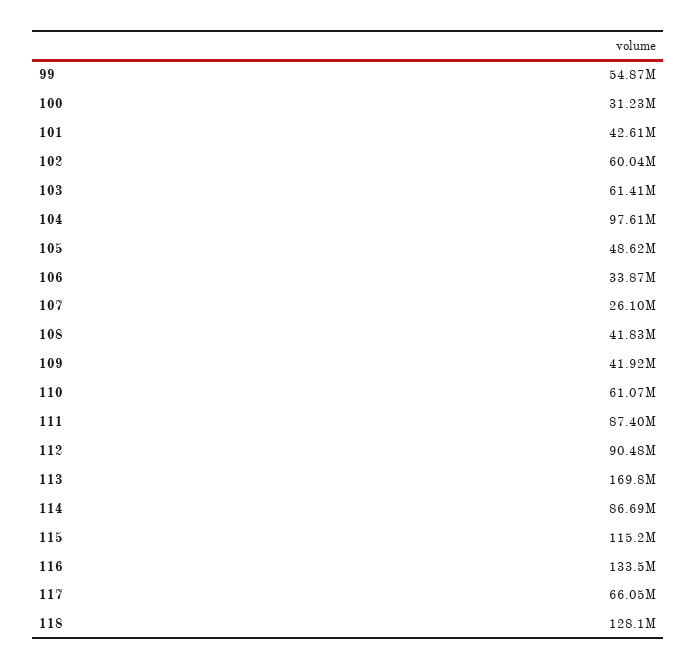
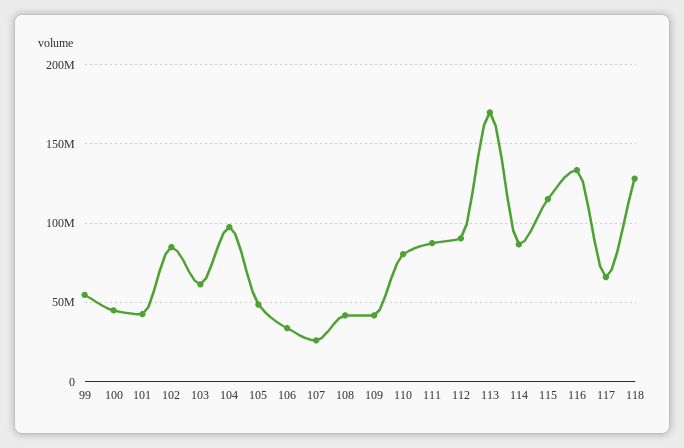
  {
    "99": 54870000,
-   "100": 31230000,
+   "100": 45000000,
    "101": 42610000,
-   "102": 60040000,
+   "102": 85000000,
    "103": 61410000,
    "104": 97610000,
    "105": 48620000,
    "106": 33870000,
    "107": 26100000,
    "108": 41830000,
    "109": 41920000,
-   "110": 61070000,
+   "110": 80000000,
    "111": 87400000,
    "112": 90480000,
    "113": 169800000,
    "114": 86690000,
    "115": 115200000,
    "116": 133500000,
    "117": 66050000,
    "118": 128100000
  }

